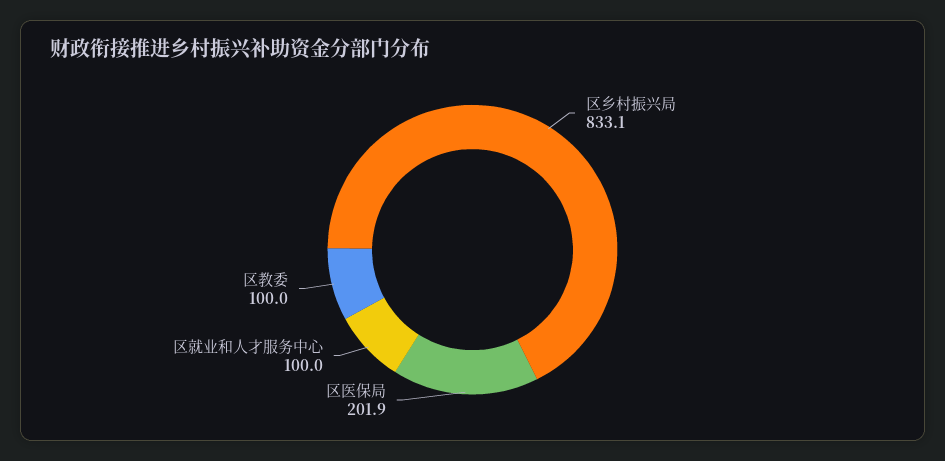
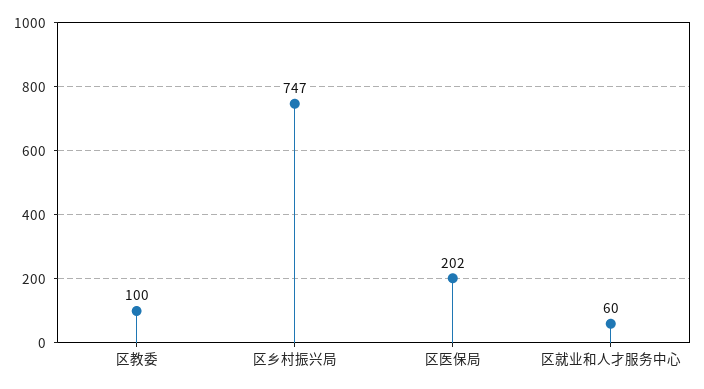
  {
-   "区乡村振兴局": 833.1,
+   "区乡村振兴局": 747,
    "区医保局": 201.9,
-   "区就业和人才服务中心": 100,
+   "区就业和人才服务中心": 60,
    "区教委": 100
  }

